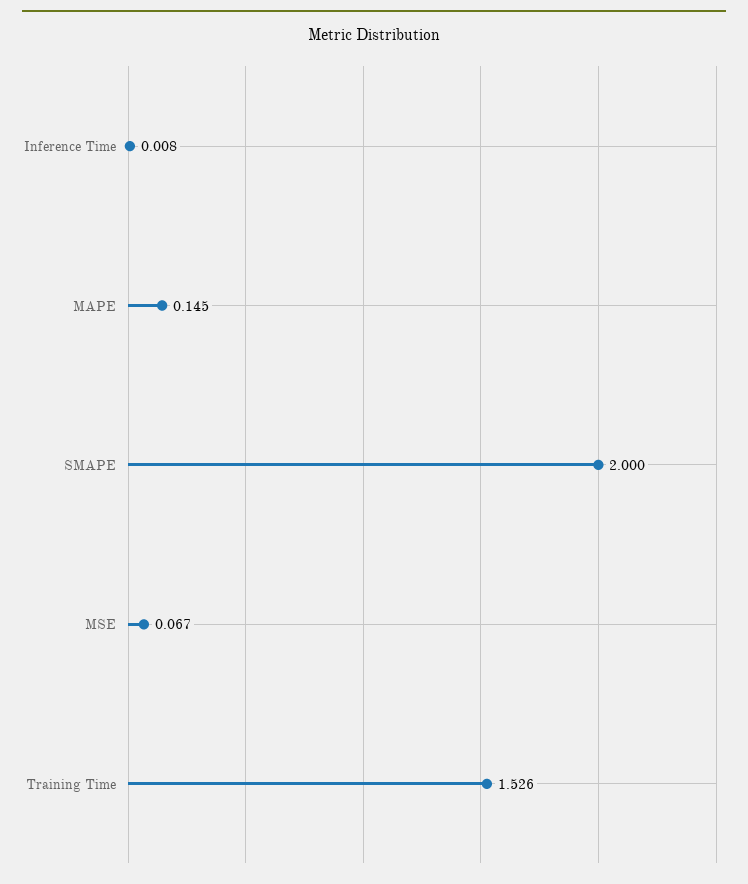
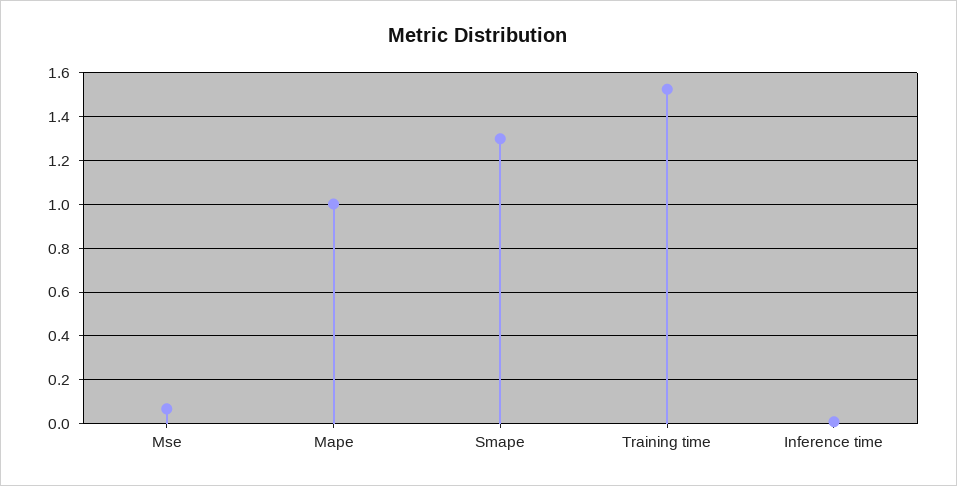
  {
    "Inference Time": 0.008,
-   "MAPE": 0.145,
+   "MAPE": 1,
-   "SMAPE": 2,
+   "SMAPE": 1.3,
    "MSE": 0.067,
    "Training Time": 1.526
  }

